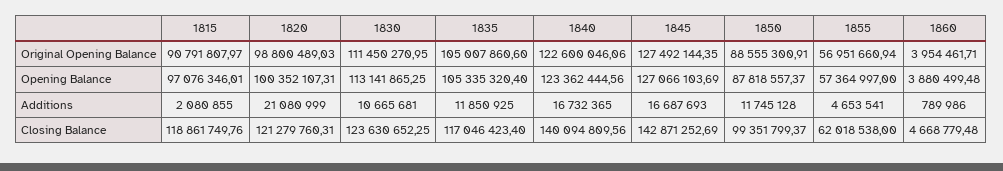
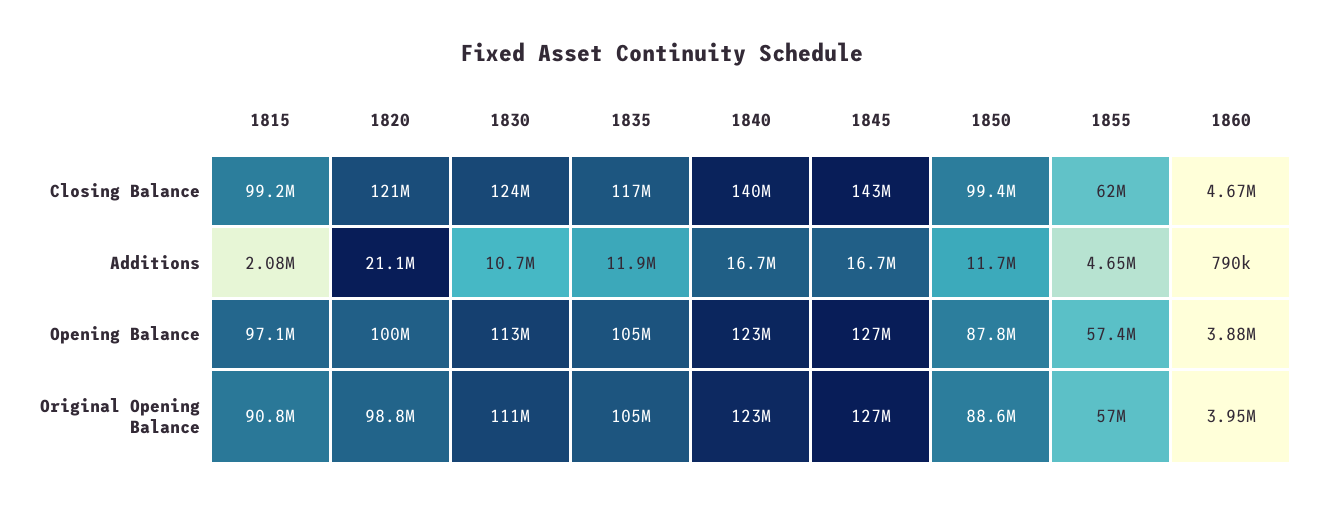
  {
    "1815": {
      "Original Opening Balance": 90791807.97,
      "Opening Balance": 97076346.01,
      "Additions": 2080855,
-     "Closing Balance": 118861749.76
+     "Closing Balance": 99200000
    },
    "1820": {
      "Original Opening Balance": 98800489.03,
      "Opening Balance": 100352107.31,
      "Additions": 21080999,
      "Closing Balance": 121279760.31
    },
    "1830": {
      "Original Opening Balance": 111450270.95,
      "Opening Balance": 113141865.25,
      "Additions": 10665681,
      "Closing Balance": 123630652.25
    },
    "1835": {
      "Original Opening Balance": 105007860.6,
      "Opening Balance": 105335320.4,
      "Additions": 11850925,
      "Closing Balance": 117046423.4
    },
    "1840": {
      "Original Opening Balance": 122600046.06,
      "Opening Balance": 123362444.56,
      "Additions": 16732365,
      "Closing Balance": 140094809.56
    },
    "1845": {
      "Original Opening Balance": 127492144.35,
      "Opening Balance": 127066103.69,
      "Additions": 16687693,
      "Closing Balance": 142871252.69
    },
    "1850": {
      "Original Opening Balance": 88555300.91,
      "Opening Balance": 87818557.37,
      "Additions": 11745128,
      "Closing Balance": 99351799.37
    },
    "1855": {
      "Original Opening Balance": 56951660.94,
      "Opening Balance": 57364997,
      "Additions": 4653541,
      "Closing Balance": 62018538
    },
    "1860": {
      "Original Opening Balance": 3954461.71,
      "Opening Balance": 3880499.48,
      "Additions": 789986,
      "Closing Balance": 4668779.48
    }
  }

